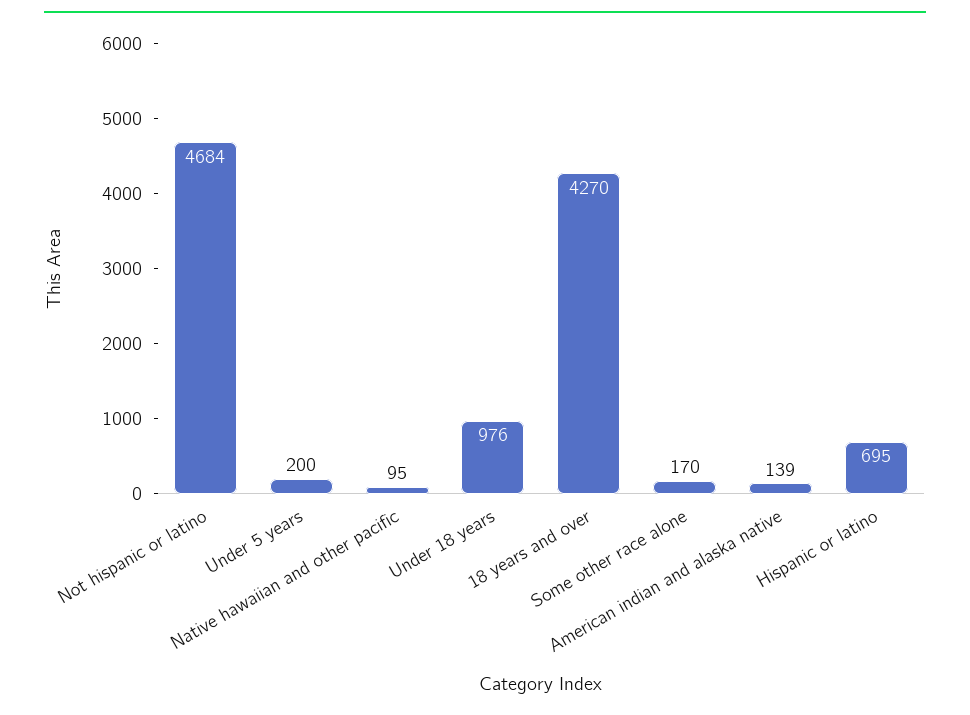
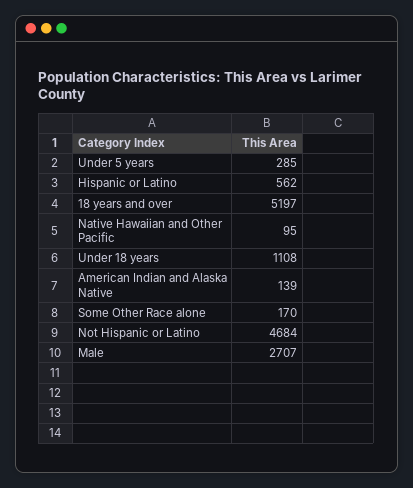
  {
    "Not hispanic or latino": 4684,
-   "Under 5 years": 200,
+   "Under 5 years": 285,
    "Native hawaiian and other pacific": 95,
-   "Under 18 years": 976,
+   "Under 18 years": 1108,
-   "18 years and over": 4270,
+   "18 years and over": 5197,
    "Some other race alone": 170,
    "American indian and alaska native": 139,
-   "Hispanic or latino": 695
+   "Hispanic or latino": 562,
+   "Male": 2707
  }

